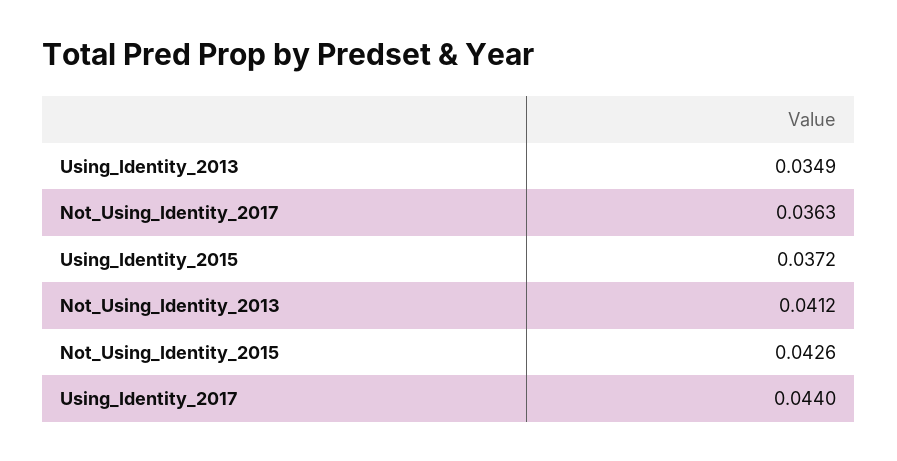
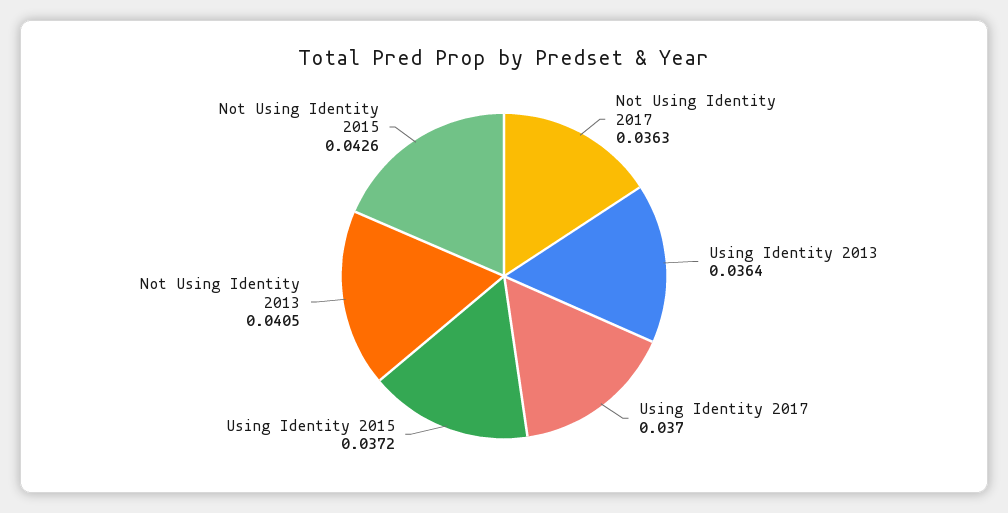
  {
-   "Using_Identity_2013": 0.0349,
+   "Using_Identity_2013": 0.0364,
    "Not_Using_Identity_2017": 0.0363,
    "Using_Identity_2015": 0.0372,
-   "Not_Using_Identity_2013": 0.0412,
+   "Not_Using_Identity_2013": 0.0405,
    "Not_Using_Identity_2015": 0.0426,
-   "Using_Identity_2017": 0.044
+   "Using_Identity_2017": 0.037
  }

